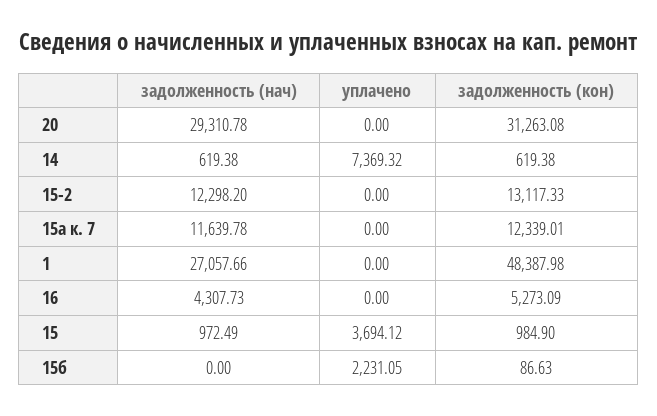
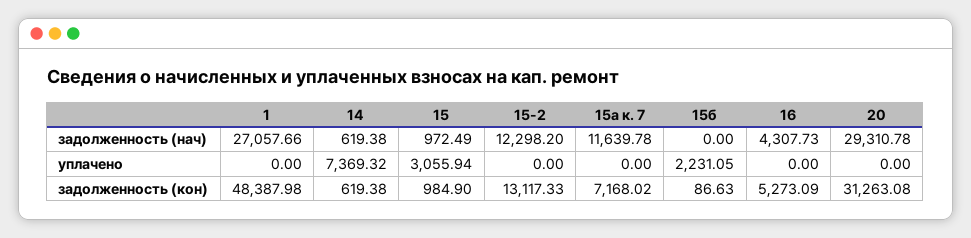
  {
    "задолженность (нач)": {
      "20": 29310.78,
      "14": 619.38,
      "15-2": 12298.2,
      "15а к. 7": 11639.78,
      "1": 27057.66,
      "16": 4307.73,
      "15": 972.49,
      "15б": 0
    },
    "уплачено": {
      "20": 0,
      "14": 7369.32,
      "15-2": 0,
      "15а к. 7": 0,
      "1": 0,
      "16": 0,
-     "15": 3694.12,
+     "15": 3055.94,
      "15б": 2231.05
    },
    "задолженность (кон)": {
      "20": 31263.08,
      "14": 619.38,
      "15-2": 13117.33,
-     "15а к. 7": 12339.01,
+     "15а к. 7": 7168.02,
      "1": 48387.98,
      "16": 5273.09,
      "15": 984.9,
      "15б": 86.63
    }
  }

